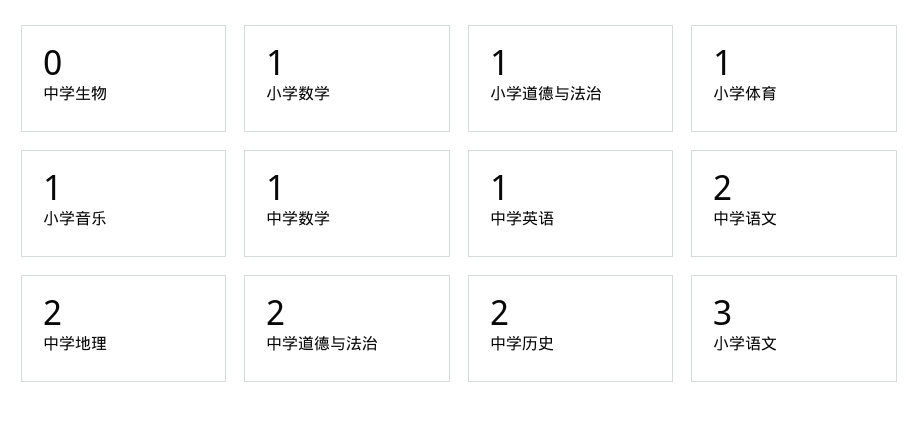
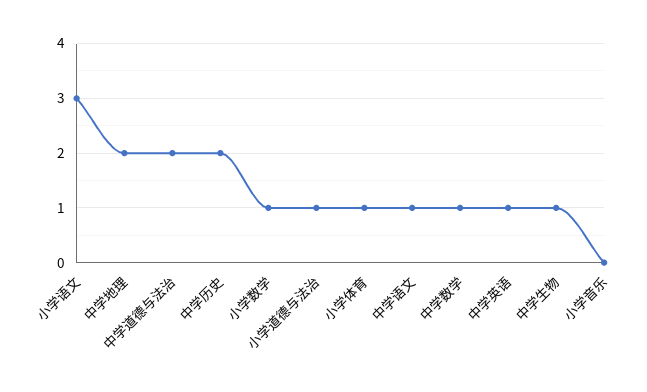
  {
-   "中学生物": 0,
+   "中学生物": 1,
    "小学数学": 1,
    "小学道德与法治": 1,
    "小学体育": 1,
-   "小学音乐": 1,
+   "小学音乐": 0,
    "中学数学": 1,
    "中学英语": 1,
-   "中学语文": 2,
+   "中学语文": 1,
    "中学地理": 2,
    "中学道德与法治": 2,
    "中学历史": 2,
    "小学语文": 3
  }

